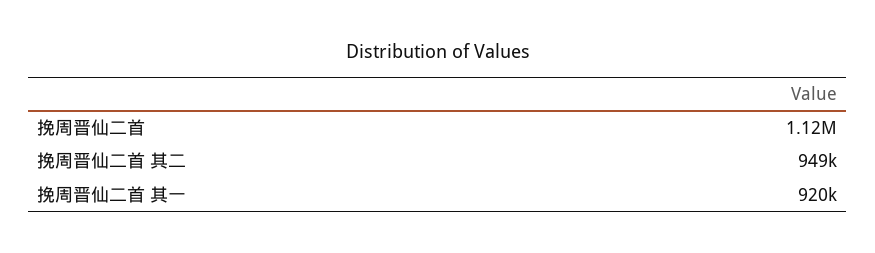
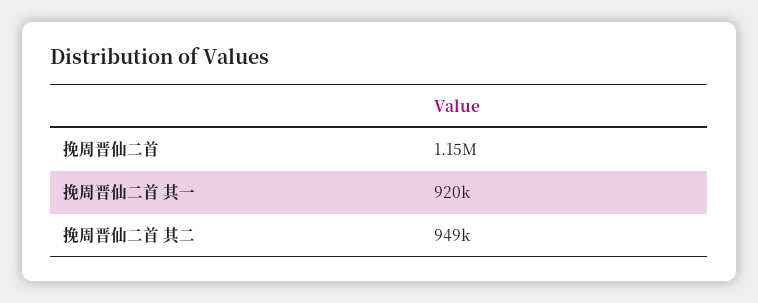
  {
-   "挽周晋仙二首": 1120000,
+   "挽周晋仙二首": 1150000,
    "挽周晋仙二首 其二": 949000,
    "挽周晋仙二首 其一": 920000
  }

